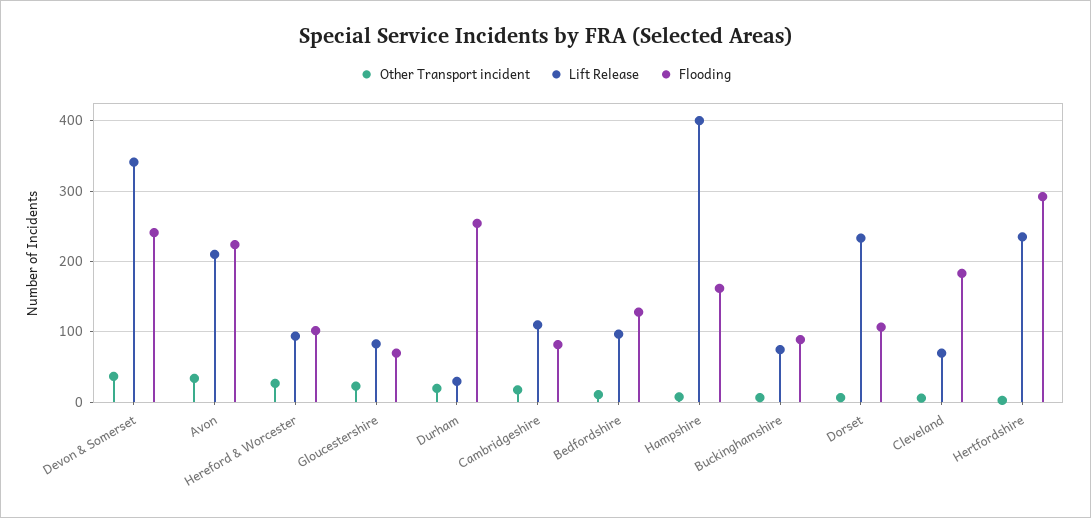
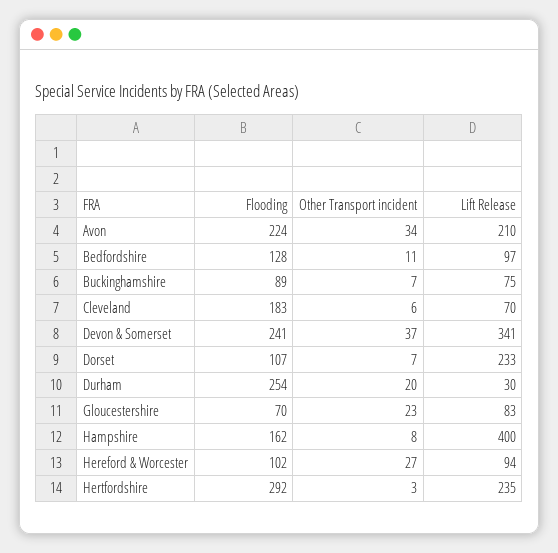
  {
    "Other Transport incident": {
      "Devon & Somerset": 37,
      "Avon": 34,
      "Hereford & Worcester": 27,
      "Gloucestershire": 23,
      "Durham": 20,
-     "Cambridgeshire": 20,
      "Bedfordshire": 11,
      "Hampshire": 8,
      "Buckinghamshire": 7,
      "Dorset": 7,
      "Cleveland": 6,
      "Hertfordshire": 3
    },
    "Lift Release": {
      "Devon & Somerset": 341,
      "Avon": 210,
      "Hereford & Worcester": 94,
      "Gloucestershire": 83,
      "Durham": 30,
-     "Cambridgeshire": 110,
      "Bedfordshire": 97,
      "Hampshire": 400,
      "Buckinghamshire": 75,
      "Dorset": 233,
      "Cleveland": 70,
      "Hertfordshire": 235
    },
    "Flooding": {
      "Devon & Somerset": 241,
      "Avon": 224,
      "Hereford & Worcester": 102,
      "Gloucestershire": 70,
      "Durham": 254,
-     "Cambridgeshire": 80,
      "Bedfordshire": 128,
      "Hampshire": 162,
      "Buckinghamshire": 89,
      "Dorset": 107,
      "Cleveland": 183,
      "Hertfordshire": 292
    }
  }

